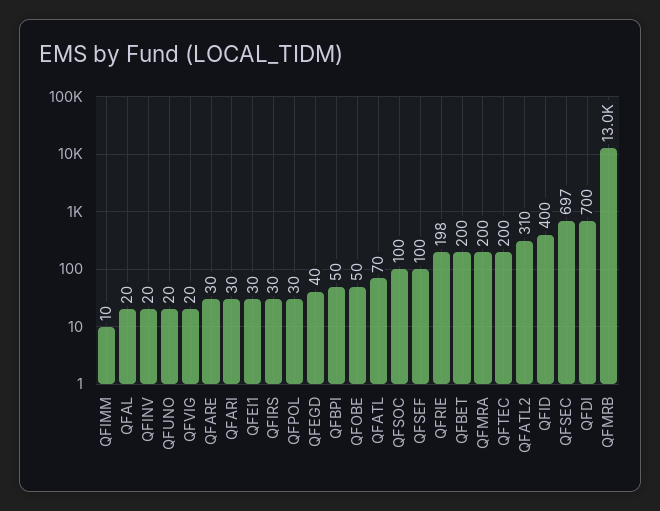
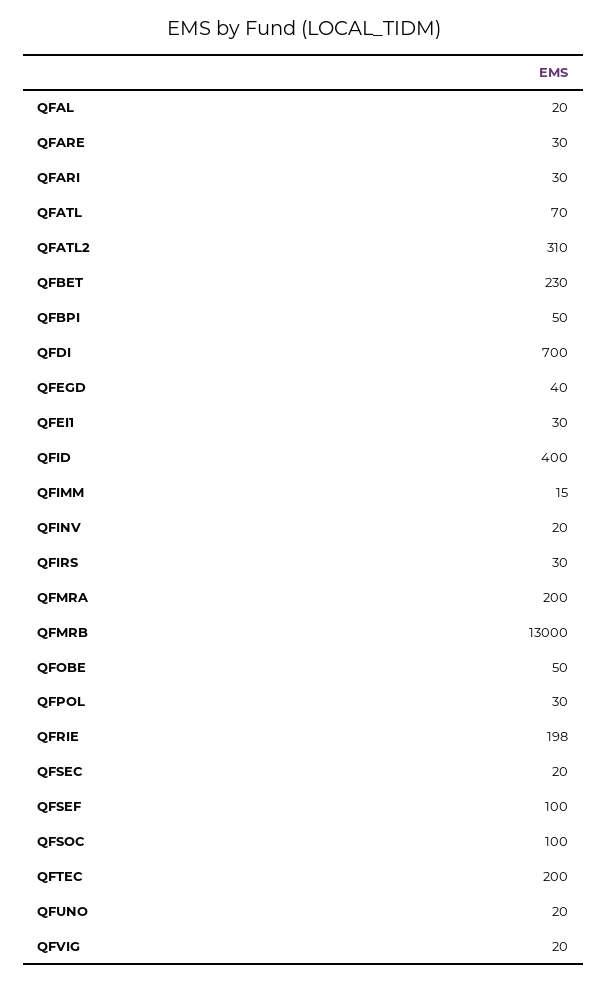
  {
-   "QFIMM": 10,
+   "QFIMM": 15,
    "QFAL": 20,
    "QFINV": 20,
    "QFUNO": 20,
    "QFVIG": 20,
    "QFARE": 30,
    "QFARI": 30,
    "QFEI1": 30,
    "QFIRS": 30,
    "QFPOL": 30,
    "QFEGD": 40,
    "QFBPI": 50,
    "QFOBE": 50,
    "QFATL": 70,
    "QFSOC": 100,
    "QFSEF": 100,
    "QFRIE": 198,
-   "QFBET": 200,
+   "QFBET": 230,
    "QFMRA": 200,
    "QFTEC": 200,
    "QFATL2": 310,
    "QFID": 400,
-   "QFSEC": 697,
+   "QFSEC": 20,
    "QFDI": 700,
    "QFMRB": 13000
  }

